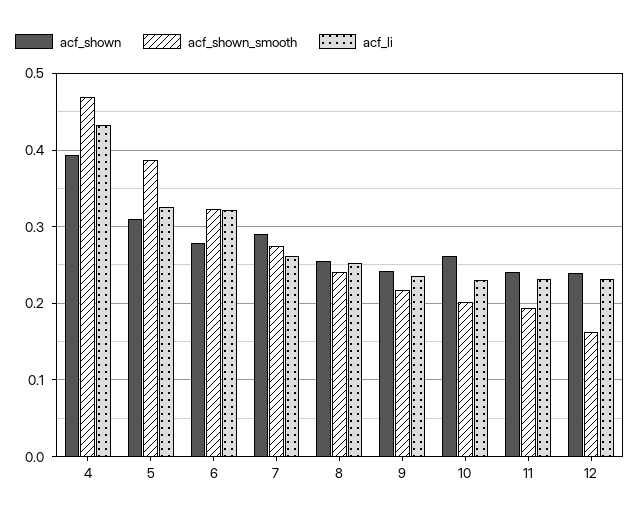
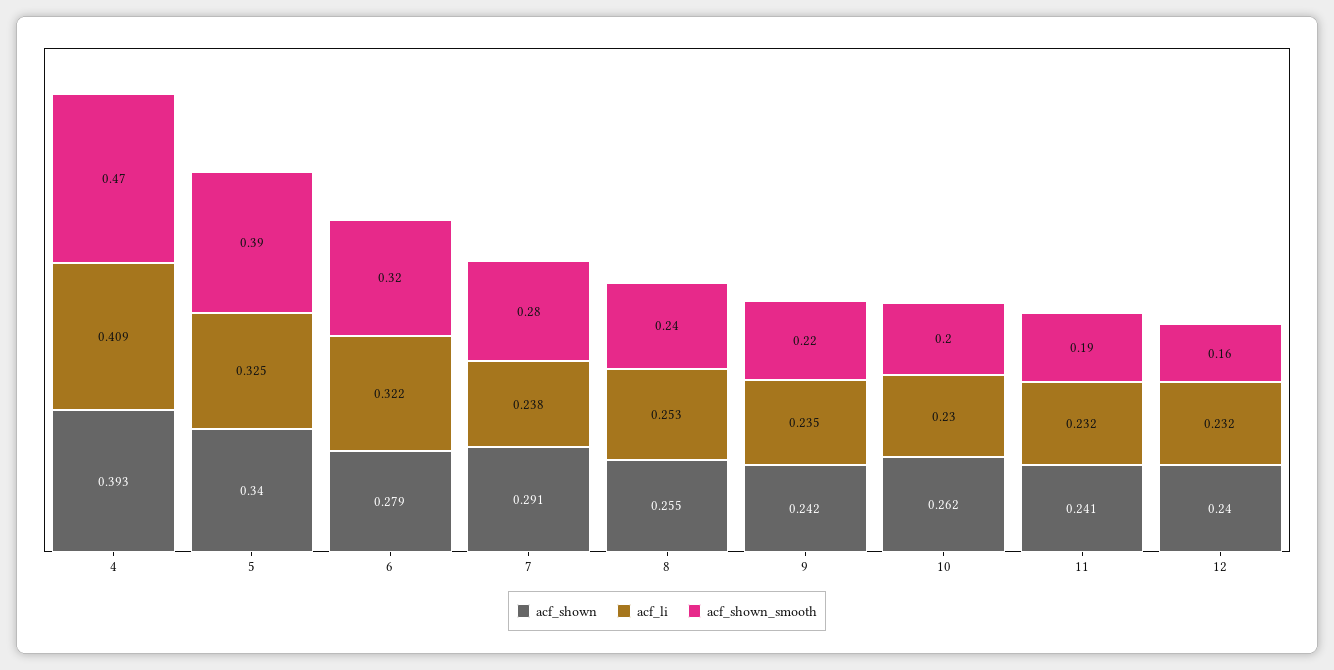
  {
    "acf_shown": {
      "4": 0.393,
-     "5": 0.31,
+     "5": 0.34,
      "6": 0.279,
      "7": 0.291,
      "8": 0.255,
      "9": 0.242,
      "10": 0.262,
      "11": 0.241,
      "12": 0.24
    },
    "acf_shown_smooth": {
      "4": 0.47,
      "5": 0.39,
      "6": 0.32,
      "7": 0.28,
      "8": 0.24,
      "9": 0.22,
      "10": 0.2,
      "11": 0.19,
      "12": 0.16
    },
    "acf_li": {
-     "4": 0.43,
+     "4": 0.409,
      "5": 0.325,
      "6": 0.322,
-     "7": 0.26,
+     "7": 0.238,
      "8": 0.253,
      "9": 0.235,
      "10": 0.23,
      "11": 0.232,
      "12": 0.232
    }
  }

